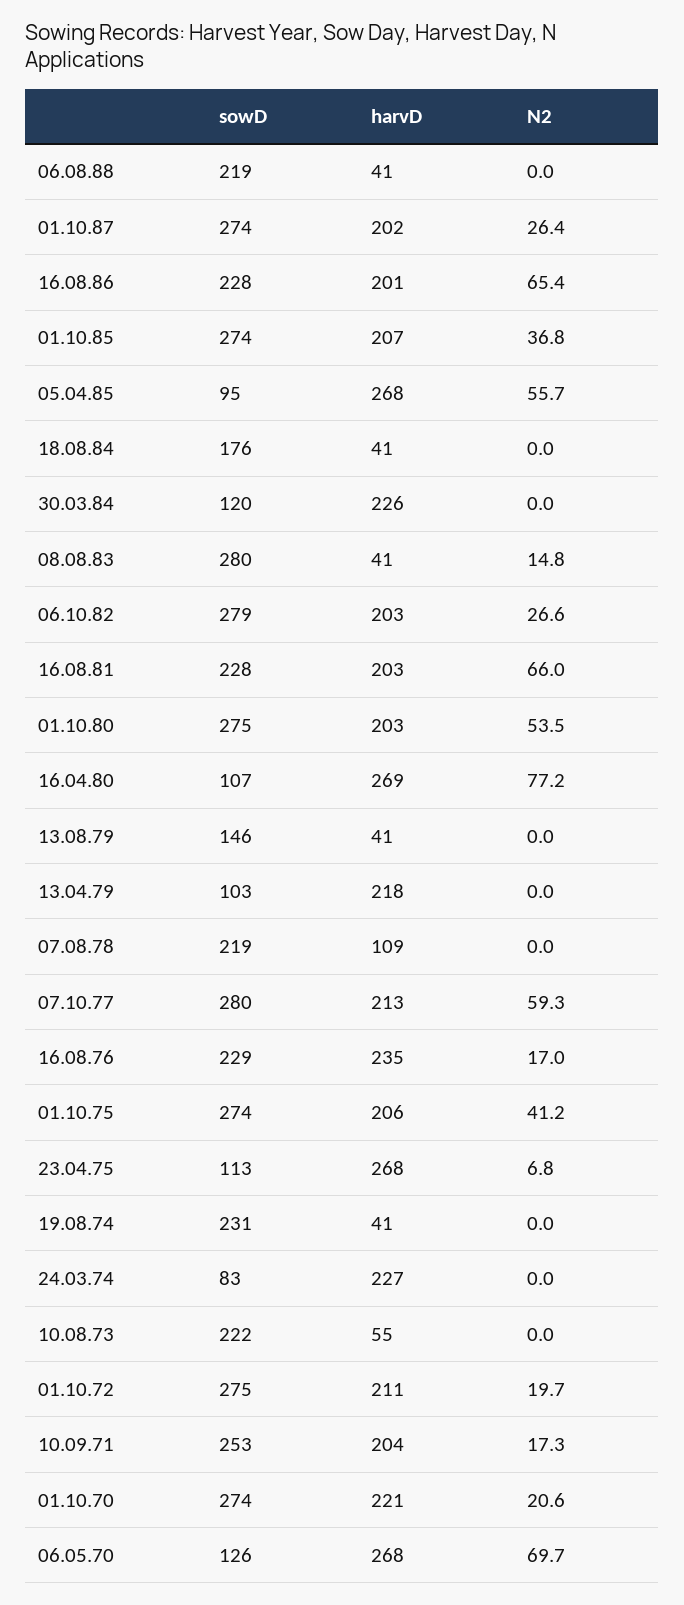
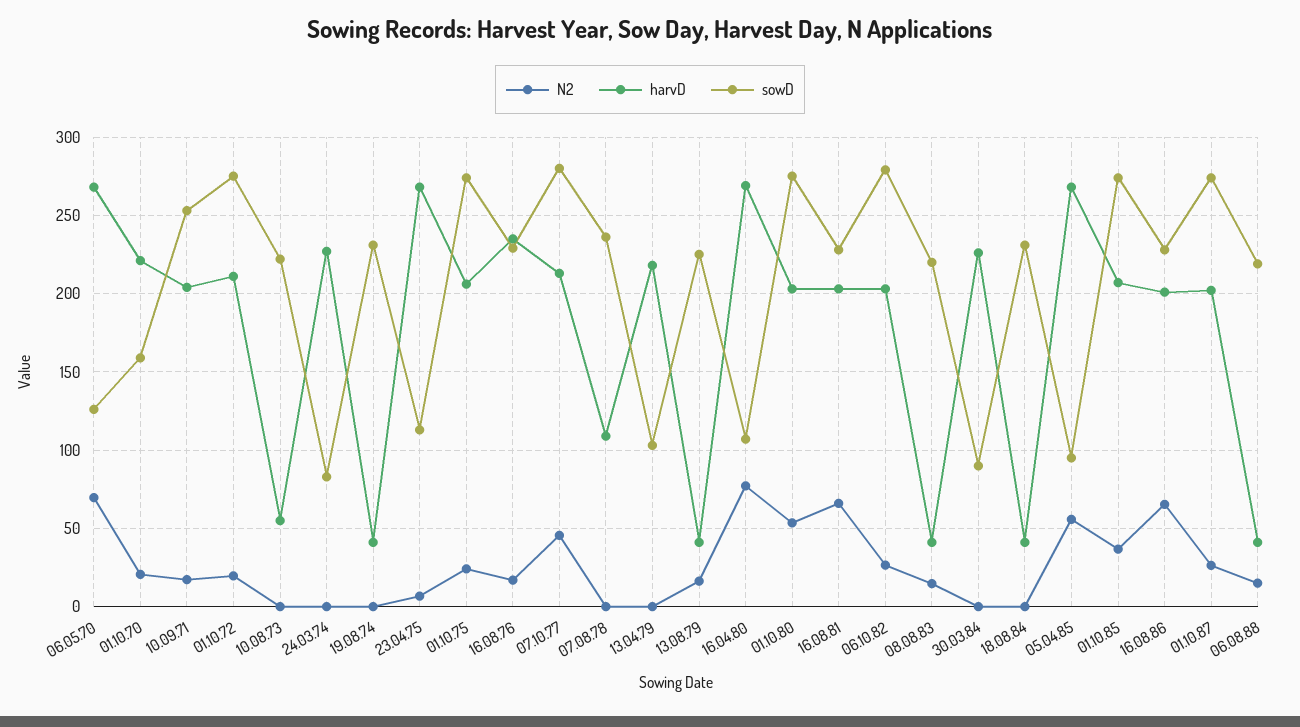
  {
    "sowD": {
      "06.08.88": 219,
      "01.10.87": 274,
      "16.08.86": 228,
      "01.10.85": 274,
      "05.04.85": 95,
-     "18.08.84": 176,
+     "18.08.84": 230,
-     "30.03.84": 120,
+     "30.03.84": 90,
-     "08.08.83": 280,
+     "08.08.83": 220,
      "06.10.82": 279,
      "16.08.81": 228,
      "01.10.80": 275,
      "16.04.80": 107,
-     "13.08.79": 146,
+     "13.08.79": 225,
      "13.04.79": 103,
-     "07.08.78": 219,
+     "07.08.78": 235,
      "07.10.77": 280,
      "16.08.76": 229,
      "01.10.75": 274,
      "23.04.75": 113,
      "19.08.74": 231,
      "24.03.74": 83,
      "10.08.73": 222,
      "01.10.72": 275,
      "10.09.71": 253,
-     "01.10.70": 274,
+     "01.10.70": 160,
      "06.05.70": 126
    },
    "harvD": {
      "06.08.88": 41,
      "01.10.87": 202,
      "16.08.86": 201,
      "01.10.85": 207,
      "05.04.85": 268,
      "18.08.84": 41,
      "30.03.84": 226,
      "08.08.83": 41,
      "06.10.82": 203,
      "16.08.81": 203,
      "01.10.80": 203,
      "16.04.80": 269,
      "13.08.79": 41,
      "13.04.79": 218,
      "07.08.78": 109,
      "07.10.77": 213,
      "16.08.76": 235,
      "01.10.75": 206,
      "23.04.75": 268,
      "19.08.74": 41,
      "24.03.74": 227,
      "10.08.73": 55,
      "01.10.72": 211,
      "10.09.71": 204,
      "01.10.70": 221,
      "06.05.70": 268
    },
    "N2": {
-     "06.08.88": 0,
+     "06.08.88": 15,
      "01.10.87": 26.4,
      "16.08.86": 65.4,
      "01.10.85": 36.8,
      "05.04.85": 55.7,
      "18.08.84": 0,
      "30.03.84": 0,
      "08.08.83": 14.8,
      "06.10.82": 26.6,
      "16.08.81": 66,
      "01.10.80": 53.5,
      "16.04.80": 77.2,
-     "13.08.79": 0,
+     "13.08.79": 15,
      "13.04.79": 0,
      "07.08.78": 0,
-     "07.10.77": 59.3,
+     "07.10.77": 45,
      "16.08.76": 17,
-     "01.10.75": 41.2,
+     "01.10.75": 25,
      "23.04.75": 6.8,
      "19.08.74": 0,
      "24.03.74": 0,
      "10.08.73": 0,
      "01.10.72": 19.7,
      "10.09.71": 17.3,
      "01.10.70": 20.6,
      "06.05.70": 69.7
    }
  }

